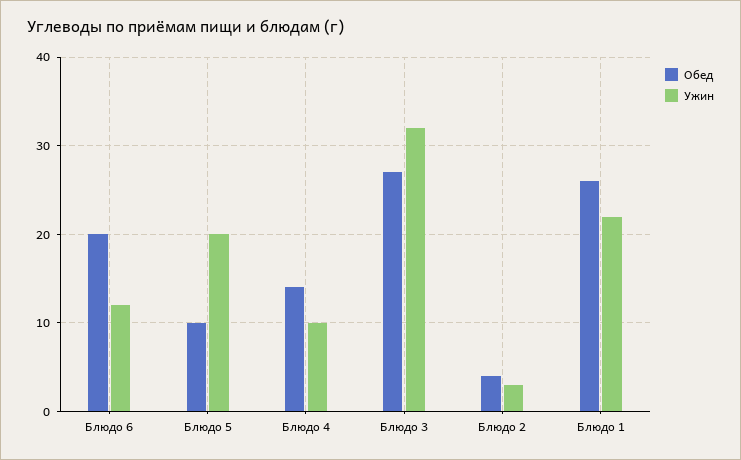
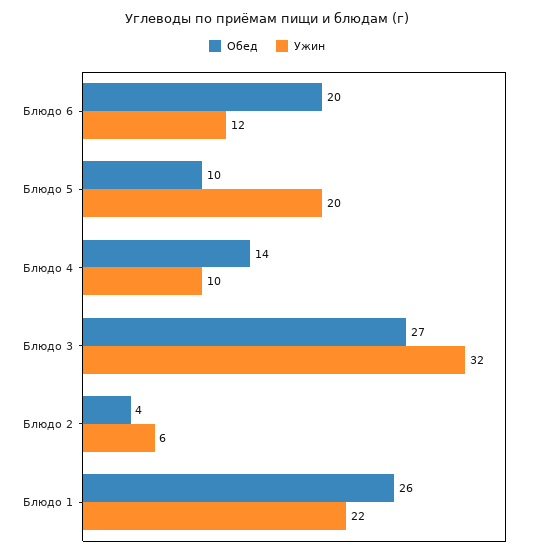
  {
    "Обед": {
      "Блюдо 6": 20,
      "Блюдо 5": 10,
      "Блюдо 4": 14,
      "Блюдо 3": 27,
      "Блюдо 2": 4,
      "Блюдо 1": 26
    },
    "Ужин": {
      "Блюдо 6": 12,
      "Блюдо 5": 20,
      "Блюдо 4": 10,
      "Блюдо 3": 32,
-     "Блюдо 2": 3,
+     "Блюдо 2": 6,
      "Блюдо 1": 22
    }
  }

